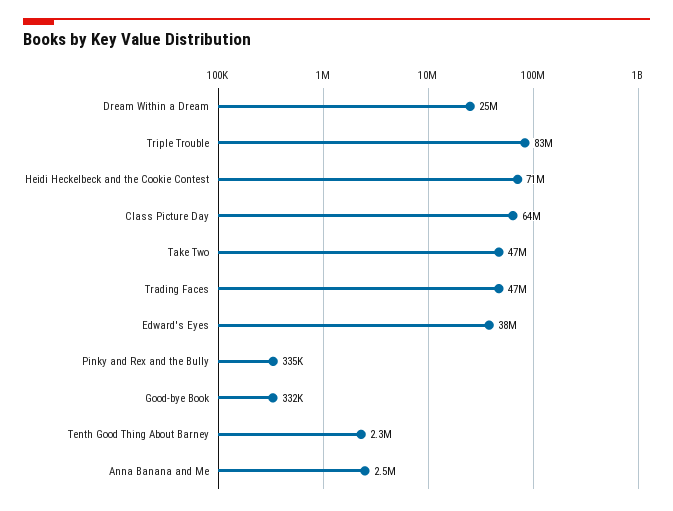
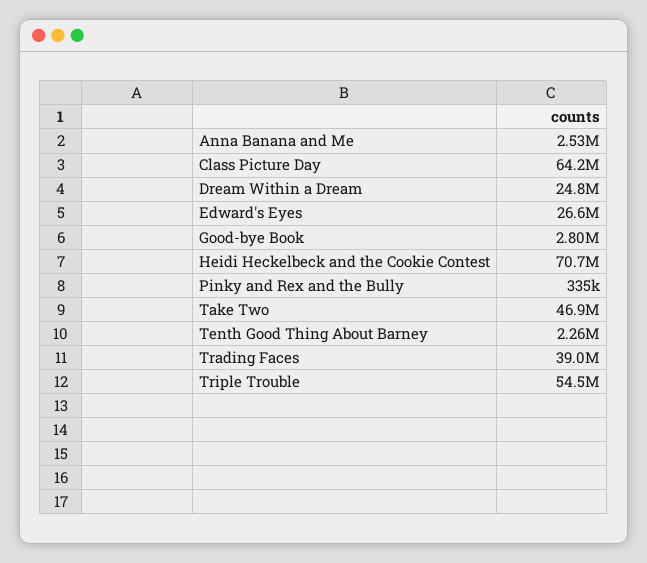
  {
    "Dream Within a Dream": 24800000,
-   "Triple Trouble": 83000000,
+   "Triple Trouble": 54500000,
    "Heidi Heckelbeck and the Cookie Contest": 70700000,
    "Class Picture Day": 64200000,
    "Take Two": 46900000,
-   "Trading Faces": 47000000,
+   "Trading Faces": 39000000,
-   "Edward's Eyes": 38000000,
+   "Edward's Eyes": 26600000,
    "Pinky and Rex and the Bully": 335000,
-   "Good-bye Book": 332000,
+   "Good-bye Book": 2800000,
    "Tenth Good Thing About Barney": 2260000,
    "Anna Banana and Me": 2530000
  }

